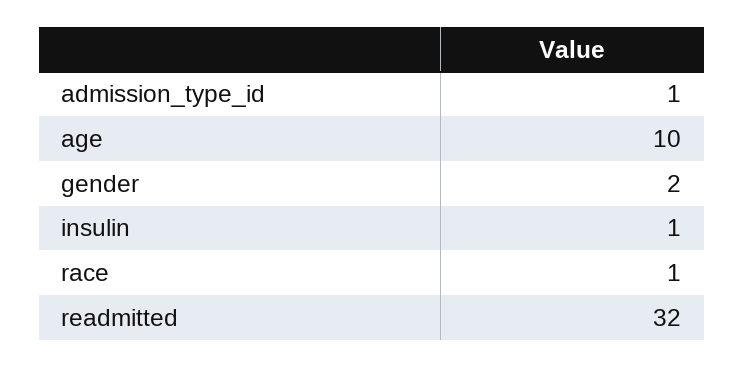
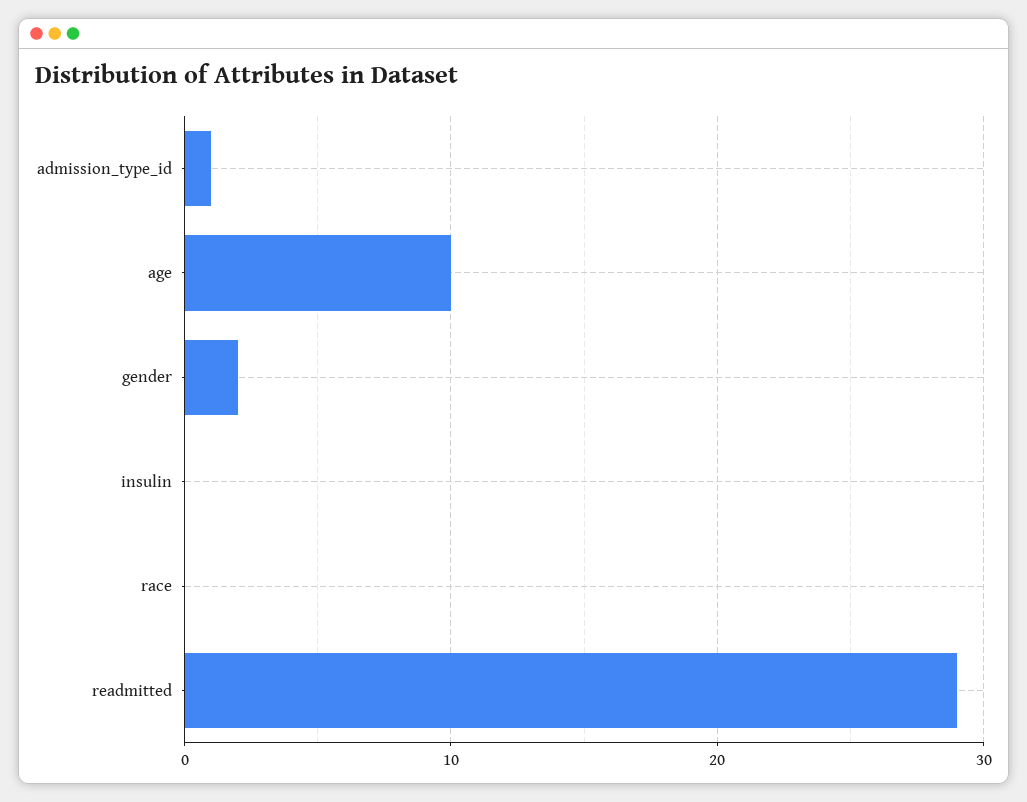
  {
    "admission_type_id": 1,
    "age": 10,
    "gender": 2,
-   "insulin": 1,
+   "insulin": 0,
-   "race": 1,
+   "race": 0,
-   "readmitted": 32
+   "readmitted": 29
  }

